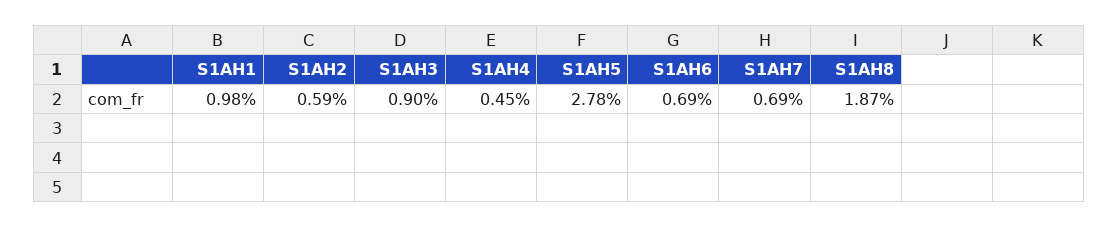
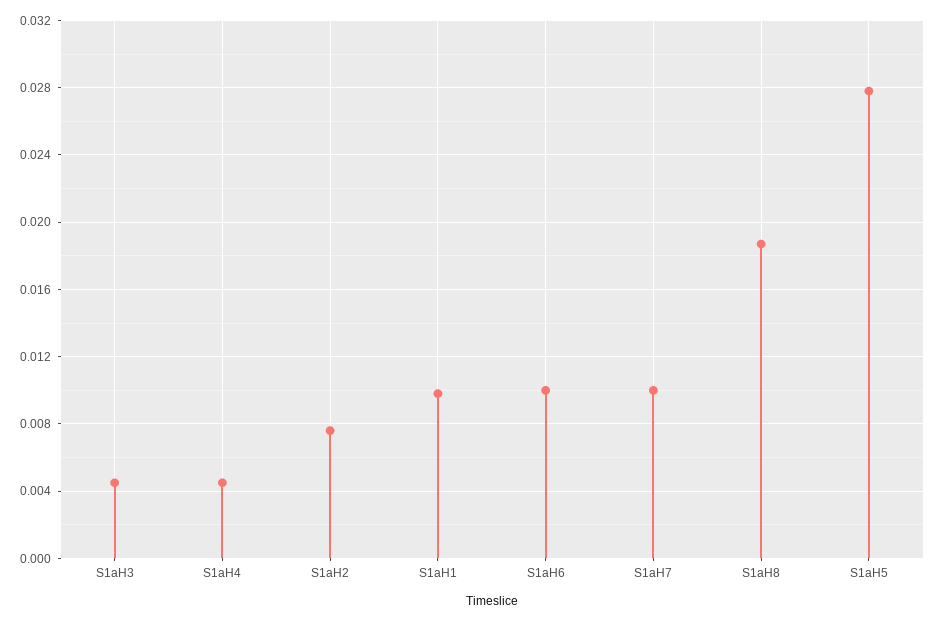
  {
    "S1AH1": 0.0098,
-   "S1AH2": 0.0059,
+   "S1AH2": 0.0075,
-   "S1AH3": 0.009,
+   "S1AH3": 0.0045,
    "S1AH4": 0.0045,
    "S1AH5": 0.0278,
-   "S1AH6": 0.0069,
+   "S1AH6": 0.01,
-   "S1AH7": 0.0069,
+   "S1AH7": 0.01,
    "S1AH8": 0.0187
  }

